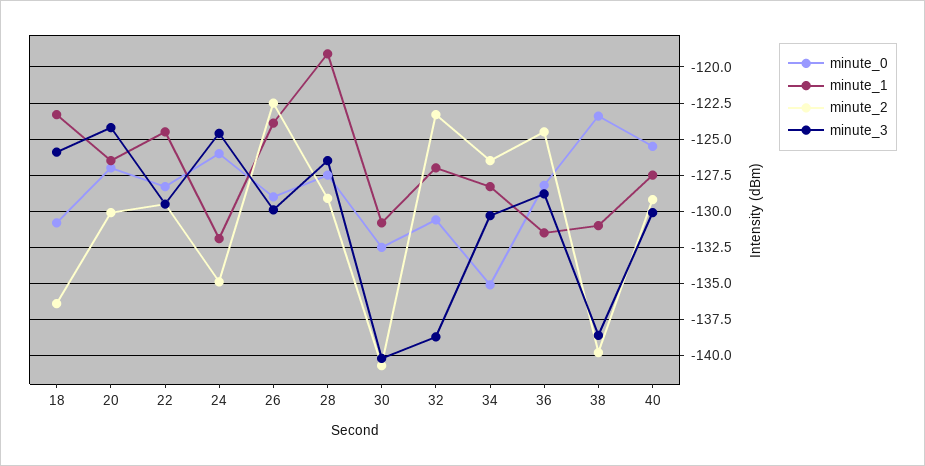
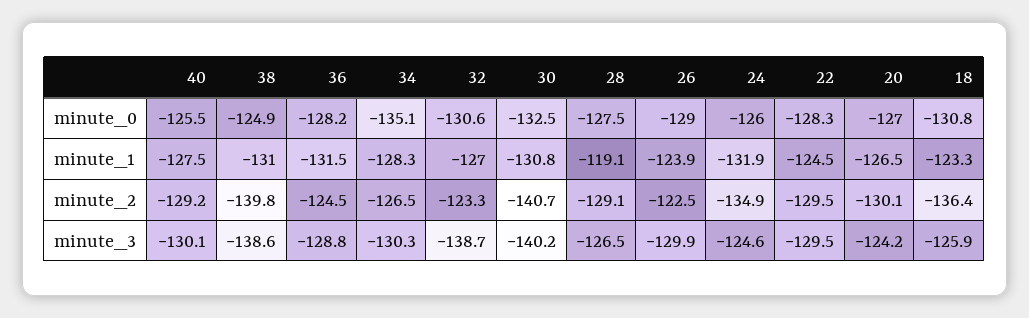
  {
    "minute_0": {
      "18": -130.8,
      "20": -127,
      "22": -128.3,
      "24": -126,
      "26": -129,
      "28": -127.5,
      "30": -132.5,
      "32": -130.6,
      "34": -135.1,
      "36": -128.2,
-     "38": -123.5,
+     "38": -124.9,
      "40": -125.5
    },
    "minute_1": {
      "18": -123.3,
      "20": -126.5,
      "22": -124.5,
      "24": -131.9,
      "26": -123.9,
      "28": -119.1,
      "30": -130.8,
      "32": -127,
      "34": -128.3,
      "36": -131.5,
      "38": -131,
      "40": -127.5
    },
    "minute_2": {
      "18": -136.4,
      "20": -130.1,
      "22": -129.5,
      "24": -134.9,
      "26": -122.5,
      "28": -129.1,
      "30": -140.7,
      "32": -123.3,
      "34": -126.5,
      "36": -124.5,
      "38": -139.8,
      "40": -129.2
    },
    "minute_3": {
      "18": -125.9,
      "20": -124.2,
      "22": -129.5,
      "24": -124.6,
      "26": -129.9,
      "28": -126.5,
      "30": -140.2,
      "32": -138.7,
      "34": -130.3,
      "36": -128.8,
      "38": -138.6,
      "40": -130.1
    }
  }

